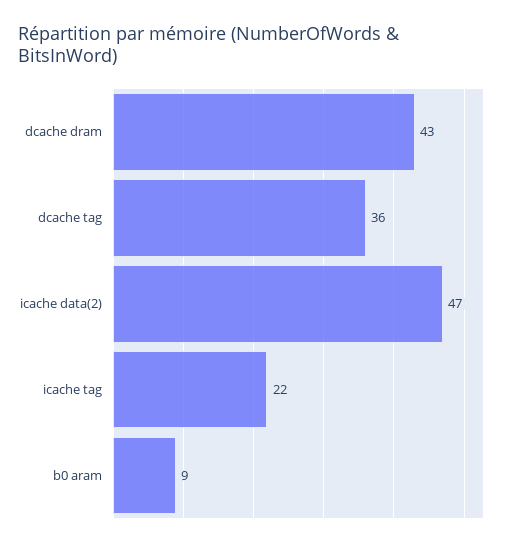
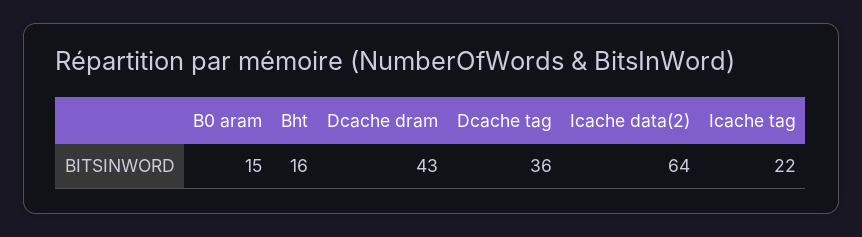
  {
    "dcache dram": 43,
    "dcache tag": 36,
-   "icache data(2)": 47,
+   "icache data(2)": 64,
    "icache tag": 22,
-   "b0 aram": 9
+   "b0 aram": 15,
+   "Bht": 16
  }

